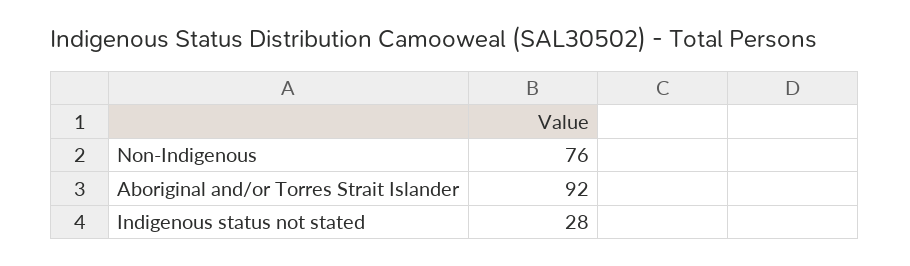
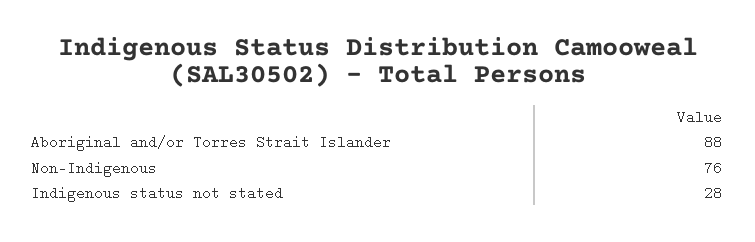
  {
    "Non-Indigenous": 76,
-   "Aboriginal and/or Torres Strait Islander": 92,
+   "Aboriginal and/or Torres Strait Islander": 88,
    "Indigenous status not stated": 28
  }

